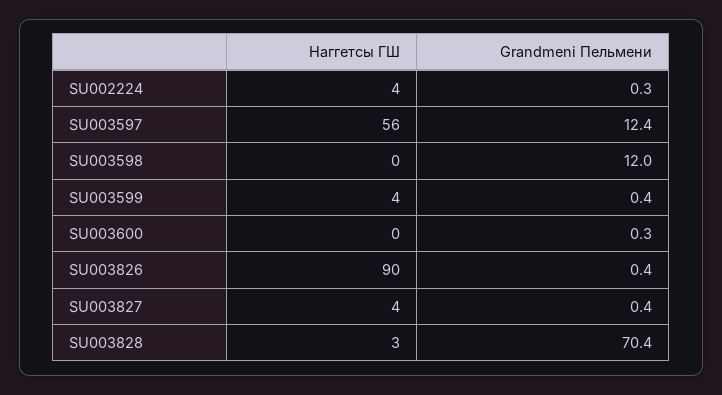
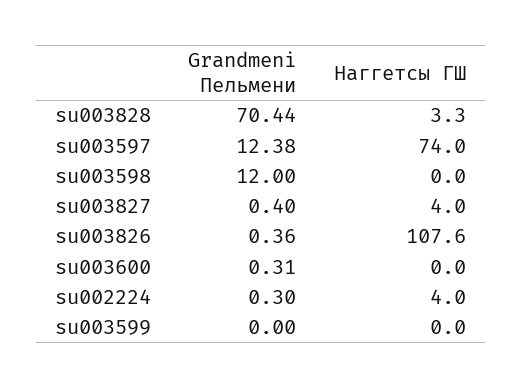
  {
    "Наггетсы ГШ": {
      "SU002224": 4,
-     "SU003597": 56,
+     "SU003597": 74,
      "SU003598": 0,
-     "SU003599": 4,
+     "SU003599": 0,
      "SU003600": 0,
-     "SU003826": 90,
+     "SU003826": 107.6,
      "SU003827": 4,
      "SU003828": 3.3
    },
    "Grandmeni Пельмени": {
      "SU002224": 0.3,
      "SU003597": 12.38,
      "SU003598": 12,
-     "SU003599": 0.4,
+     "SU003599": 0,
      "SU003600": 0.31,
      "SU003826": 0.36,
      "SU003827": 0.4,
      "SU003828": 70.44
    }
  }

